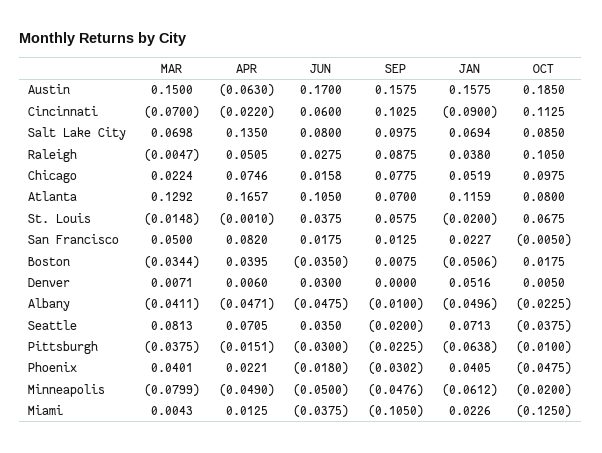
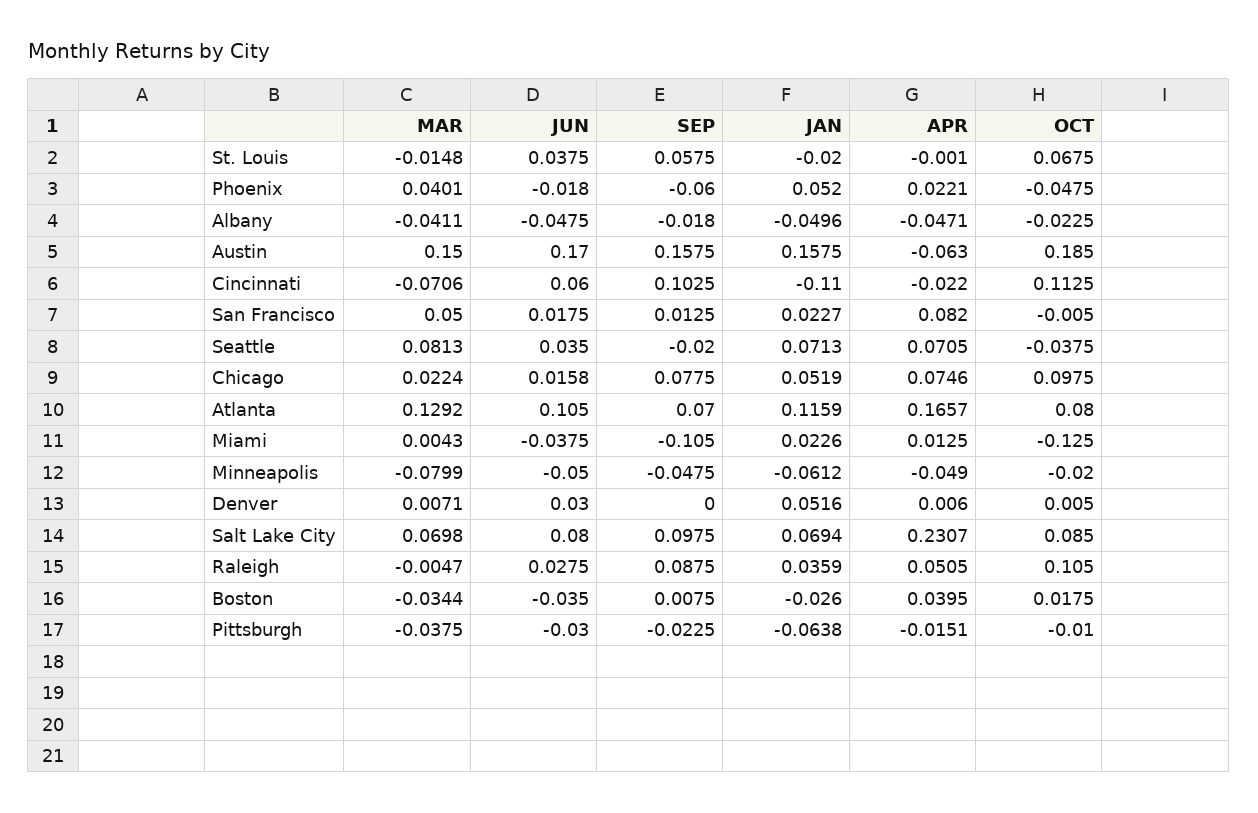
  {
    "MAR": {
      "Austin": 0.15,
-     "Cincinnati": -0.07,
+     "Cincinnati": -0.0706,
      "Salt Lake City": 0.0698,
      "Raleigh": -0.0047,
      "Chicago": 0.0224,
      "Atlanta": 0.1292,
      "St. Louis": -0.0148,
      "San Francisco": 0.05,
      "Boston": -0.0344,
      "Denver": 0.0071,
      "Albany": -0.0411,
      "Seattle": 0.0813,
      "Pittsburgh": -0.0375,
      "Phoenix": 0.0401,
      "Minneapolis": -0.0799,
      "Miami": 0.0043
    },
    "APR": {
      "Austin": -0.063,
      "Cincinnati": -0.022,
-     "Salt Lake City": 0.135,
+     "Salt Lake City": 0.2307,
      "Raleigh": 0.0505,
      "Chicago": 0.0746,
      "Atlanta": 0.1657,
      "St. Louis": -0.001,
      "San Francisco": 0.082,
      "Boston": 0.0395,
      "Denver": 0.006,
      "Albany": -0.0471,
      "Seattle": 0.0705,
      "Pittsburgh": -0.0151,
      "Phoenix": 0.0221,
      "Minneapolis": -0.049,
      "Miami": 0.0125
    },
    "JUN": {
      "Austin": 0.17,
      "Cincinnati": 0.06,
      "Salt Lake City": 0.08,
      "Raleigh": 0.0275,
      "Chicago": 0.0158,
      "Atlanta": 0.105,
      "St. Louis": 0.0375,
      "San Francisco": 0.0175,
      "Boston": -0.035,
      "Denver": 0.03,
      "Albany": -0.0475,
      "Seattle": 0.035,
      "Pittsburgh": -0.03,
      "Phoenix": -0.018,
      "Minneapolis": -0.05,
      "Miami": -0.0375
    },
    "SEP": {
      "Austin": 0.1575,
      "Cincinnati": 0.1025,
      "Salt Lake City": 0.0975,
      "Raleigh": 0.0875,
      "Chicago": 0.0775,
      "Atlanta": 0.07,
      "St. Louis": 0.0575,
      "San Francisco": 0.0125,
      "Boston": 0.0075,
      "Denver": 0,
-     "Albany": -0.01,
+     "Albany": -0.018,
      "Seattle": -0.02,
      "Pittsburgh": -0.0225,
-     "Phoenix": -0.0302,
+     "Phoenix": -0.06,
-     "Minneapolis": -0.0476,
+     "Minneapolis": -0.0475,
      "Miami": -0.105
    },
    "JAN": {
      "Austin": 0.1575,
-     "Cincinnati": -0.09,
+     "Cincinnati": -0.11,
      "Salt Lake City": 0.0694,
-     "Raleigh": 0.038,
+     "Raleigh": 0.0359,
      "Chicago": 0.0519,
      "Atlanta": 0.1159,
      "St. Louis": -0.02,
      "San Francisco": 0.0227,
-     "Boston": -0.0506,
+     "Boston": -0.026,
      "Denver": 0.0516,
      "Albany": -0.0496,
      "Seattle": 0.0713,
      "Pittsburgh": -0.0638,
-     "Phoenix": 0.0405,
+     "Phoenix": 0.052,
      "Minneapolis": -0.0612,
      "Miami": 0.0226
    },
    "OCT": {
      "Austin": 0.185,
      "Cincinnati": 0.1125,
      "Salt Lake City": 0.085,
      "Raleigh": 0.105,
      "Chicago": 0.0975,
      "Atlanta": 0.08,
      "St. Louis": 0.0675,
      "San Francisco": -0.005,
      "Boston": 0.0175,
      "Denver": 0.005,
      "Albany": -0.0225,
      "Seattle": -0.0375,
      "Pittsburgh": -0.01,
      "Phoenix": -0.0475,
      "Minneapolis": -0.02,
      "Miami": -0.125
    }
  }

